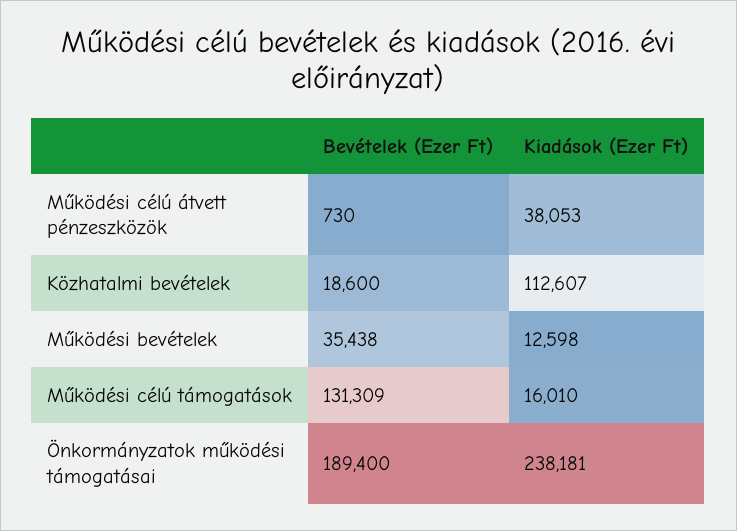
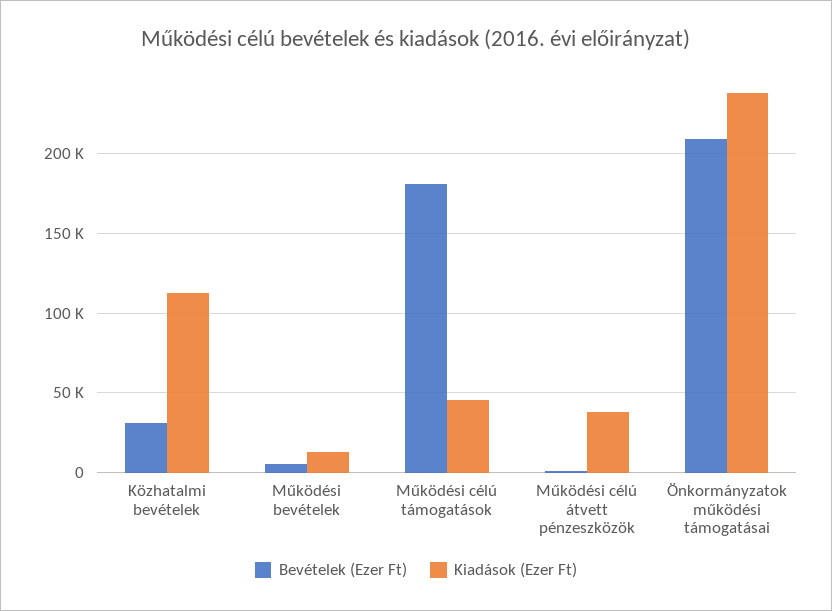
  {
    "Bevételek (Ezer Ft)": {
      "Működési célú átvett pénzeszközök": 730,
-     "Közhatalmi bevételek": 18600,
+     "Közhatalmi bevételek": 30000,
-     "Működési bevételek": 35438,
+     "Működési bevételek": 5000,
-     "Működési célú támogatások": 131309,
+     "Működési célú támogatások": 180000,
-     "Önkormányzatok működési támogatásai": 189400
+     "Önkormányzatok működési támogatásai": 210000
    },
    "Kiadások (Ezer Ft)": {
      "Működési célú átvett pénzeszközök": 38053,
      "Közhatalmi bevételek": 112607,
      "Működési bevételek": 12598,
-     "Működési célú támogatások": 16010,
+     "Működési célú támogatások": 45000,
      "Önkormányzatok működési támogatásai": 238181
    }
  }

